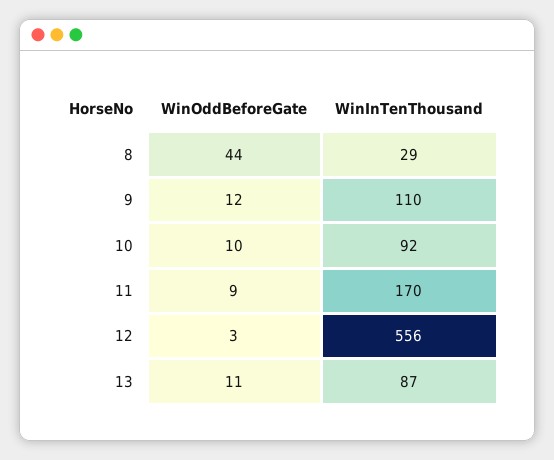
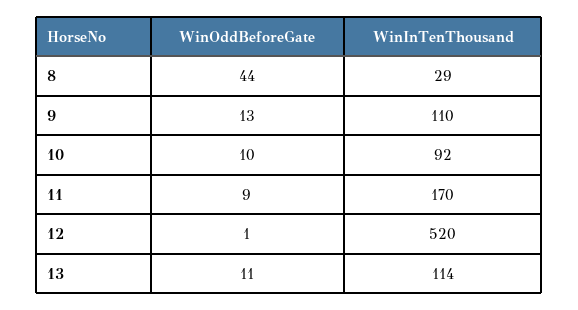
  {
    "WinOddBeforeGate": {
      "8": 44,
-     "9": 12,
+     "9": 13,
      "10": 10,
      "11": 9,
-     "12": 3,
+     "12": 1,
      "13": 11
    },
    "WinInTenThousand": {
      "8": 29,
      "9": 110,
      "10": 92,
      "11": 170,
-     "12": 556,
+     "12": 520,
-     "13": 87
+     "13": 114
    }
  }

